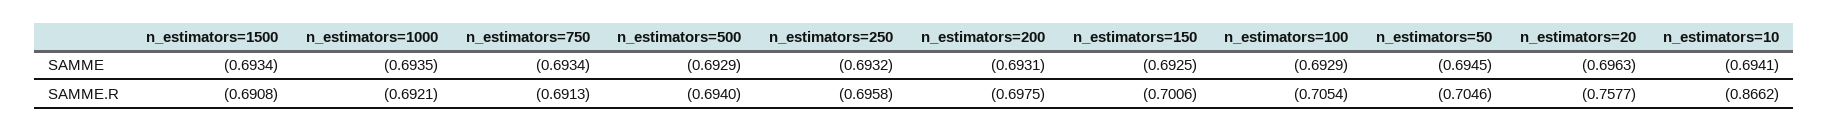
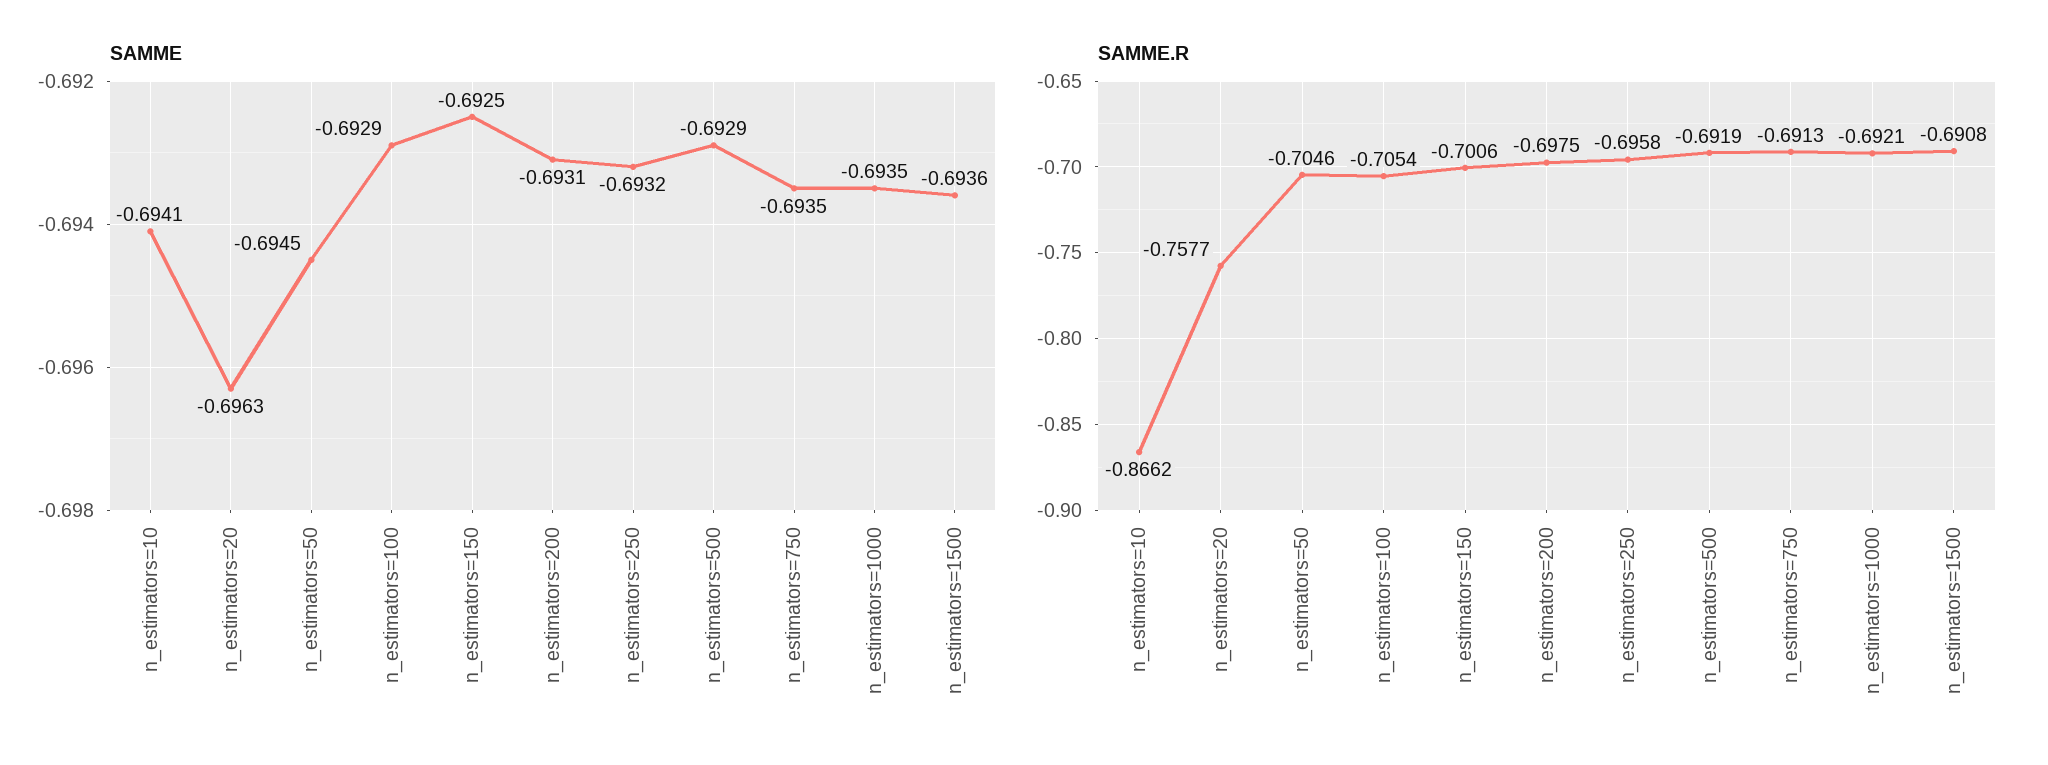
  {
    "SAMME": {
-     "n_estimators=1500": -0.6934,
+     "n_estimators=1500": -0.6936,
      "n_estimators=1000": -0.6935,
-     "n_estimators=750": -0.6934,
+     "n_estimators=750": -0.6935,
      "n_estimators=500": -0.6929,
      "n_estimators=250": -0.6932,
      "n_estimators=200": -0.6931,
      "n_estimators=150": -0.6925,
      "n_estimators=100": -0.6929,
      "n_estimators=50": -0.6945,
      "n_estimators=20": -0.6963,
      "n_estimators=10": -0.6941
    },
    "SAMME.R": {
      "n_estimators=1500": -0.6908,
      "n_estimators=1000": -0.6921,
      "n_estimators=750": -0.6913,
-     "n_estimators=500": -0.694,
+     "n_estimators=500": -0.6919,
      "n_estimators=250": -0.6958,
      "n_estimators=200": -0.6975,
      "n_estimators=150": -0.7006,
      "n_estimators=100": -0.7054,
      "n_estimators=50": -0.7046,
      "n_estimators=20": -0.7577,
      "n_estimators=10": -0.8662
    }
  }

